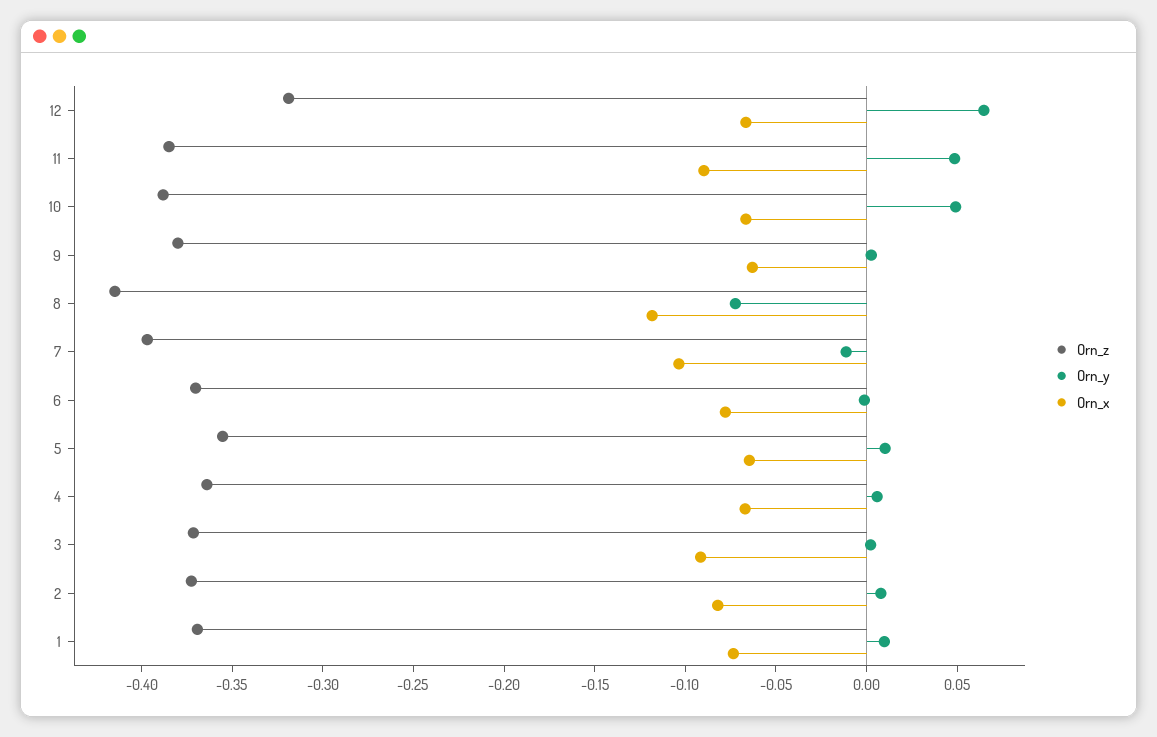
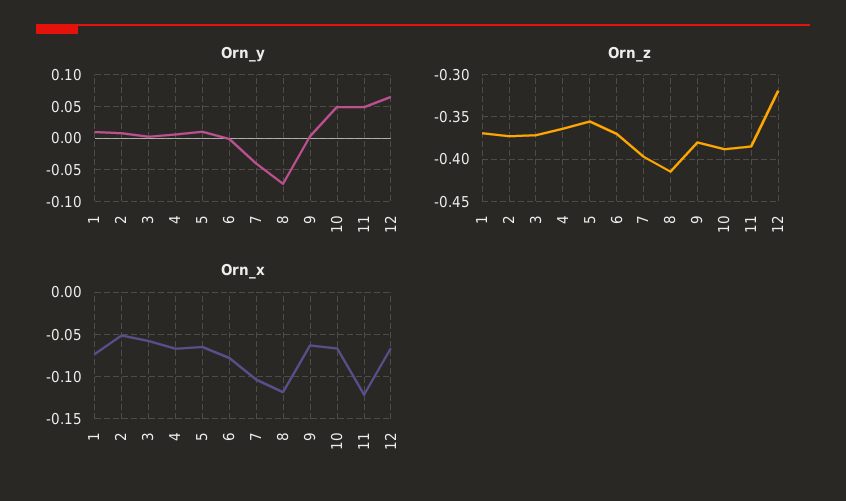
  {
    "Orn_z": {
      "12": -0.32,
      "11": -0.38,
      "10": -0.39,
      "9": -0.38,
      "8": -0.41,
      "7": -0.4,
      "6": -0.37,
      "5": -0.36,
      "4": -0.36,
      "3": -0.37,
      "2": -0.37,
      "1": -0.37
    },
    "Orn_y": {
      "12": 0.06,
      "11": 0.05,
      "10": 0.05,
      "9": 0,
      "8": -0.07,
-     "7": -0.01,
+     "7": -0.04,
      "6": 0,
      "5": 0.01,
      "4": 0.01,
      "3": 0,
      "2": 0.01,
      "1": 0.01
    },
    "Orn_x": {
      "12": -0.07,
-     "11": -0.09,
+     "11": -0.12,
      "10": -0.07,
      "9": -0.06,
      "8": -0.12,
      "7": -0.1,
      "6": -0.08,
      "5": -0.06,
      "4": -0.07,
-     "3": -0.09,
+     "3": -0.06,
-     "2": -0.08,
+     "2": -0.05,
      "1": -0.07
    }
  }

